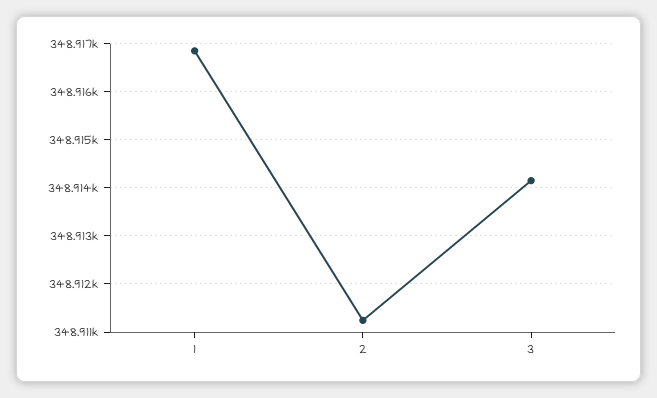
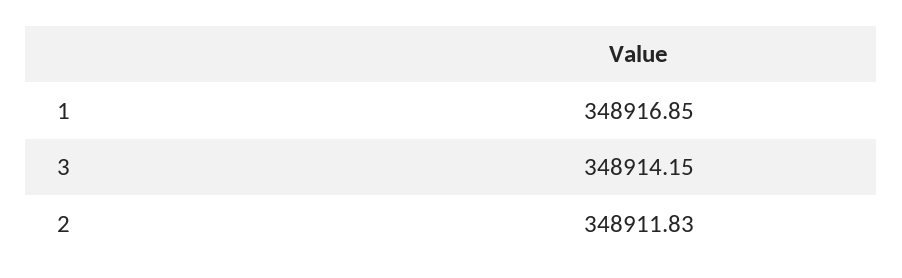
  {
    "1": 348916.85,
-   "2": 348911.2,
+   "2": 348911.83,
    "3": 348914.15
  }

